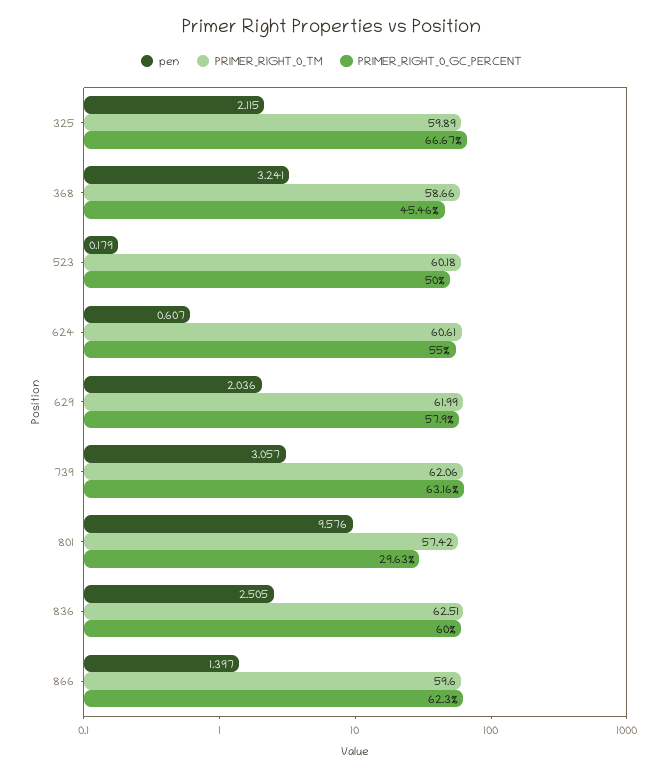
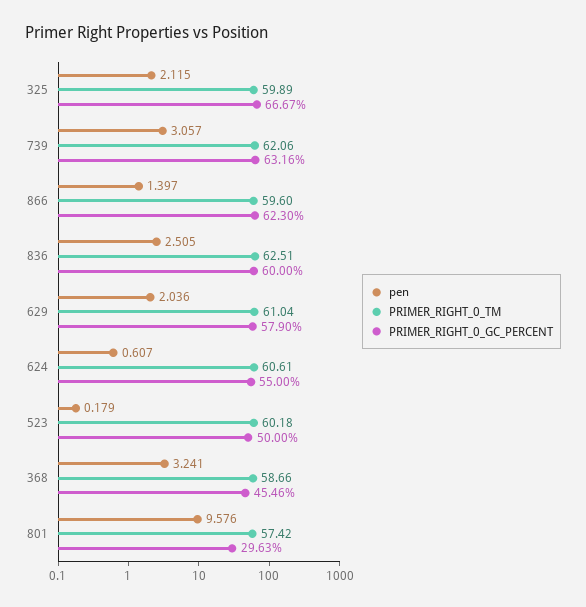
  {
    "pen": {
      "325": 2.115,
      "368": 3.241,
      "523": 0.179,
      "624": 0.607,
      "629": 2.036,
      "739": 3.057,
      "801": 9.576,
      "836": 2.505,
      "866": 1.397
    },
    "PRIMER_RIGHT_0_TM": {
      "325": 59.89,
      "368": 58.66,
      "523": 60.18,
      "624": 60.61,
-     "629": 61.99,
+     "629": 61.04,
      "739": 62.06,
      "801": 57.42,
      "836": 62.51,
      "866": 59.6
    },
    "PRIMER_RIGHT_0_GC_PERCENT": {
      "325": 66.67,
      "368": 45.46,
      "523": 50,
      "624": 55,
      "629": 57.9,
      "739": 63.16,
      "801": 29.63,
      "836": 60,
      "866": 62.3
    }
  }

